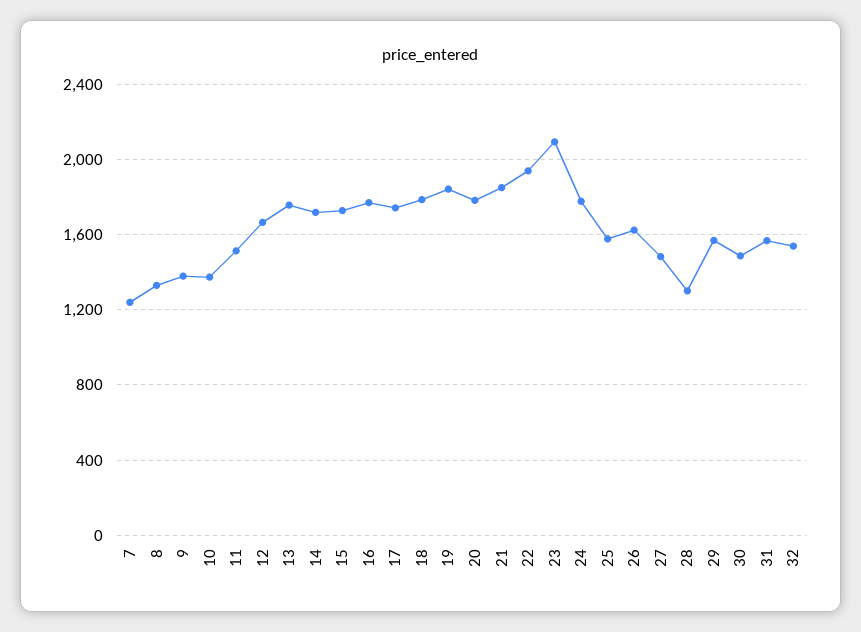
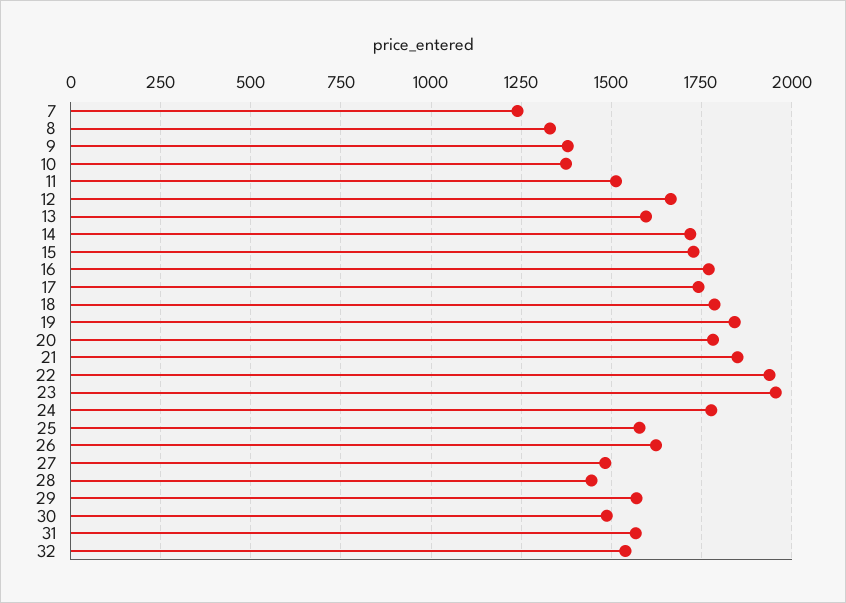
  {
    "7": 1250,
    "8": 1325,
    "9": 1375,
    "10": 1375,
    "11": 1525,
    "12": 1675,
-   "13": 1750,
+   "13": 1600,
    "14": 1725,
    "15": 1725,
    "16": 1775,
    "17": 1750,
    "18": 1775,
    "19": 1850,
    "20": 1775,
    "21": 1850,
    "22": 1950,
-   "23": 2100,
+   "23": 1950,
    "24": 1775,
    "25": 1575,
    "26": 1625,
    "27": 1475,
-   "28": 1300,
+   "28": 1450,
    "29": 1575,
    "30": 1475,
    "31": 1575,
    "32": 1550
  }

